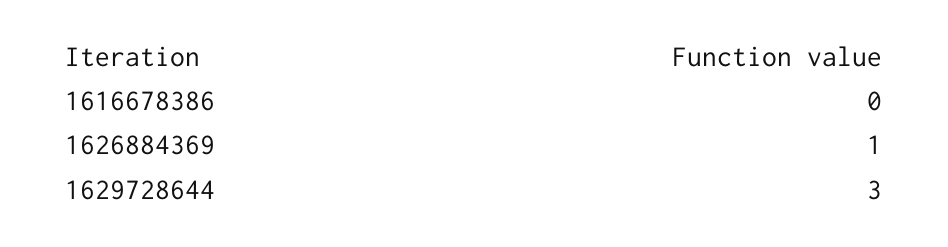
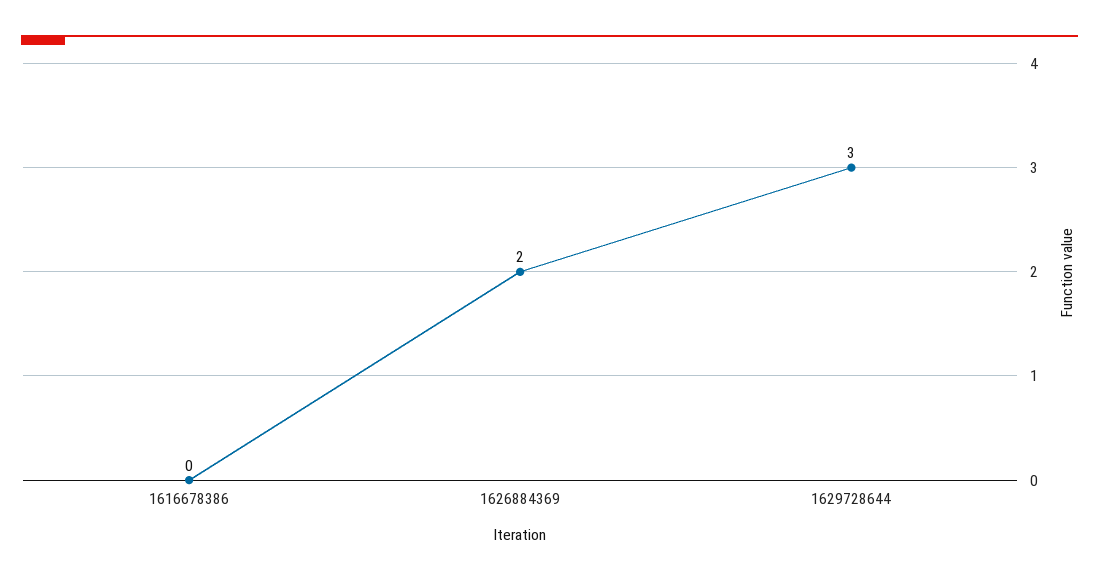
  {
    "1616678386": 0,
-   "1626884369": 1,
+   "1626884369": 2,
    "1629728644": 3
  }

